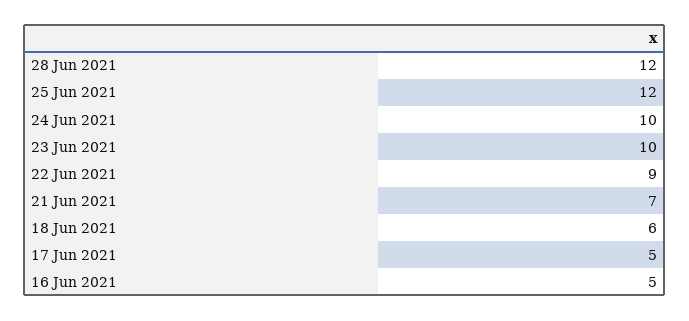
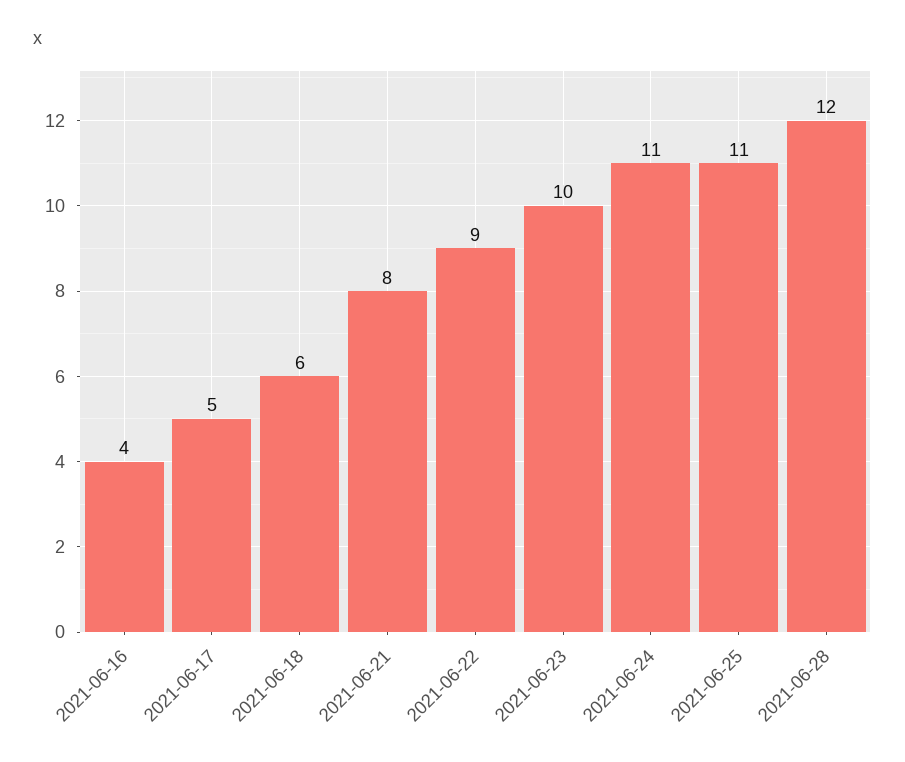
  {
    "28 Jun 2021": 12,
-   "25 Jun 2021": 12,
+   "25 Jun 2021": 11,
-   "24 Jun 2021": 10,
+   "24 Jun 2021": 11,
    "23 Jun 2021": 10,
    "22 Jun 2021": 9,
-   "21 Jun 2021": 7,
+   "21 Jun 2021": 8,
    "18 Jun 2021": 6,
    "17 Jun 2021": 5,
-   "16 Jun 2021": 5
+   "16 Jun 2021": 4
  }

